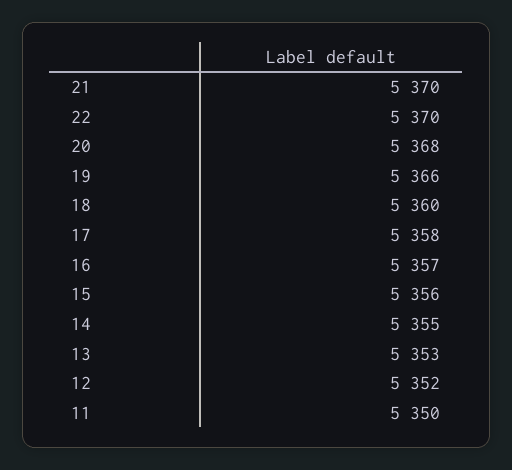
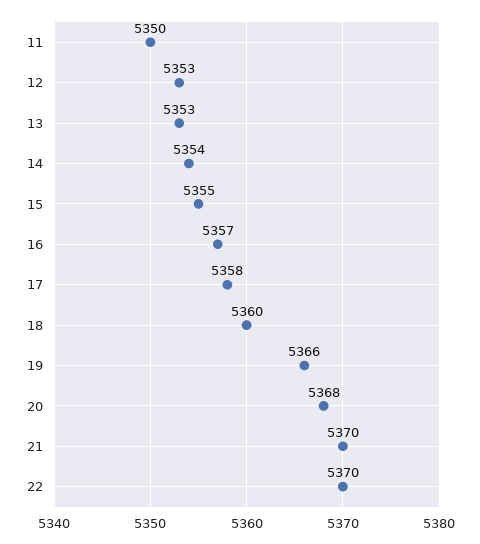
  {
    "21": 5370,
    "22": 5370,
    "20": 5368,
    "19": 5366,
    "18": 5360,
    "17": 5358,
    "16": 5357,
-   "15": 5356,
+   "15": 5355,
-   "14": 5355,
+   "14": 5354,
    "13": 5353,
-   "12": 5352,
+   "12": 5353,
    "11": 5350
  }

